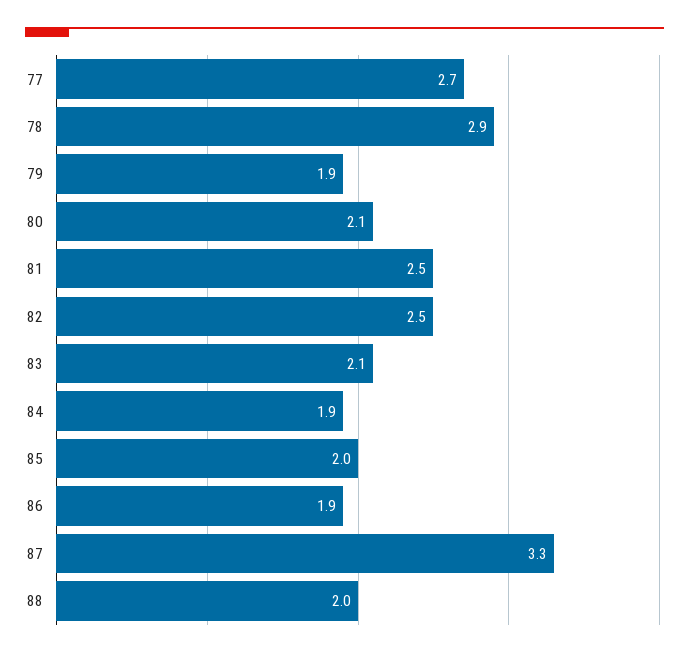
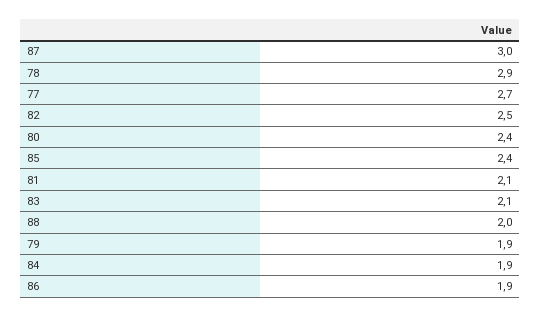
  {
    "77": 2.7,
    "78": 2.9,
    "79": 1.9,
-   "80": 2.1,
+   "80": 2.4,
-   "81": 2.5,
+   "81": 2.1,
    "82": 2.5,
    "83": 2.1,
    "84": 1.9,
-   "85": 2,
+   "85": 2.4,
    "86": 1.9,
-   "87": 3.3,
+   "87": 3,
    "88": 2
  }

